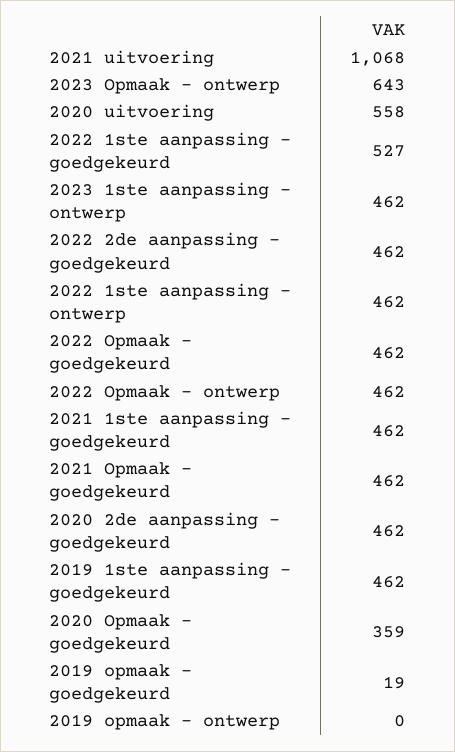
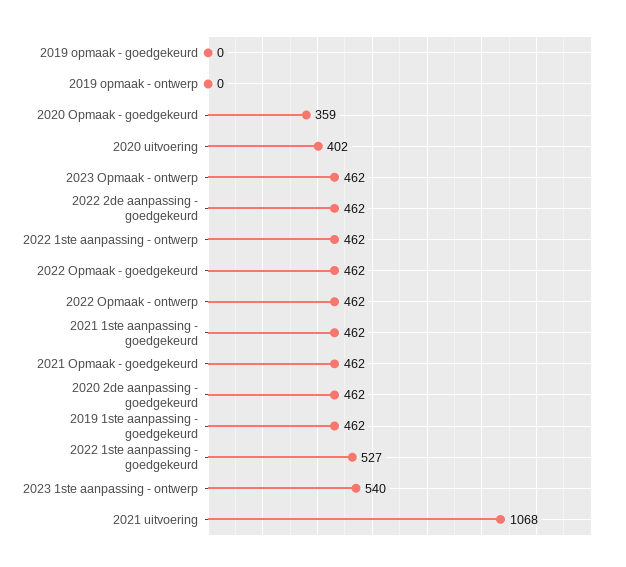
  {
    "2021 uitvoering": 1068,
-   "2023 Opmaak - ontwerp": 643,
+   "2023 Opmaak - ontwerp": 462,
-   "2020 uitvoering": 558,
+   "2020 uitvoering": 402,
    "2022 1ste aanpassing - goedgekeurd": 527,
-   "2023 1ste aanpassing - ontwerp": 462,
+   "2023 1ste aanpassing - ontwerp": 540,
    "2022 2de aanpassing - goedgekeurd": 462,
    "2022 1ste aanpassing - ontwerp": 462,
    "2022 Opmaak - goedgekeurd": 462,
    "2022 Opmaak - ontwerp": 462,
    "2021 1ste aanpassing - goedgekeurd": 462,
    "2021 Opmaak - goedgekeurd": 462,
    "2020 2de aanpassing - goedgekeurd": 462,
    "2019 1ste aanpassing - goedgekeurd": 462,
    "2020 Opmaak - goedgekeurd": 359,
-   "2019 opmaak - goedgekeurd": 19,
+   "2019 opmaak - goedgekeurd": 0,
    "2019 opmaak - ontwerp": 0
  }

